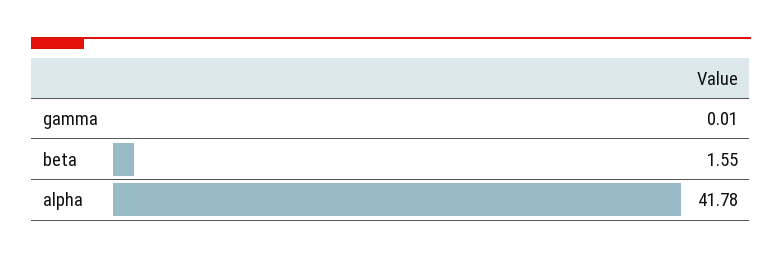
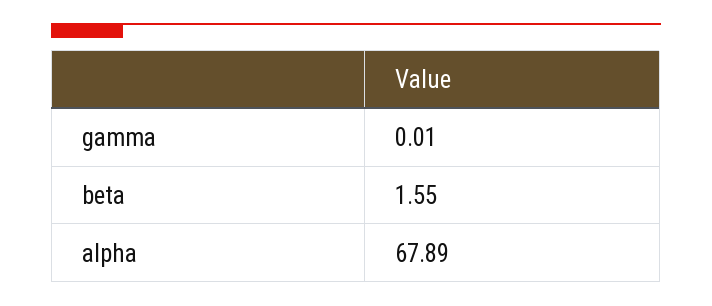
  {
    "gamma": 0.01,
    "beta": 1.55,
-   "alpha": 41.78
+   "alpha": 67.89
  }

